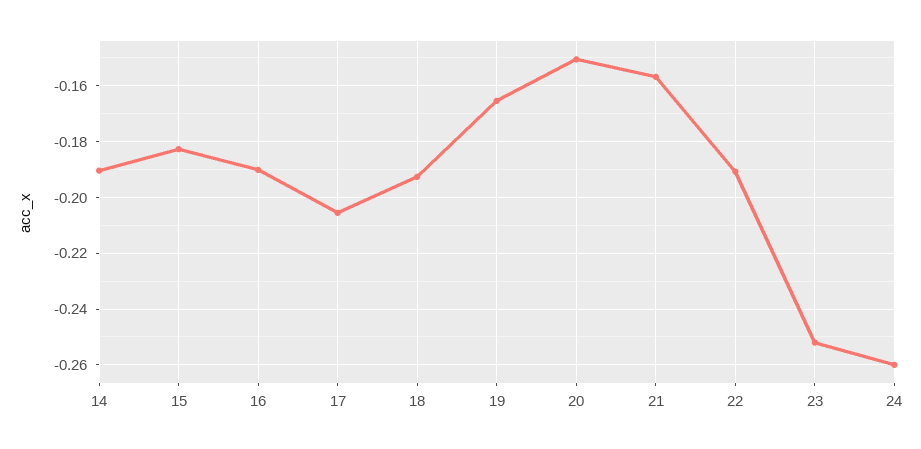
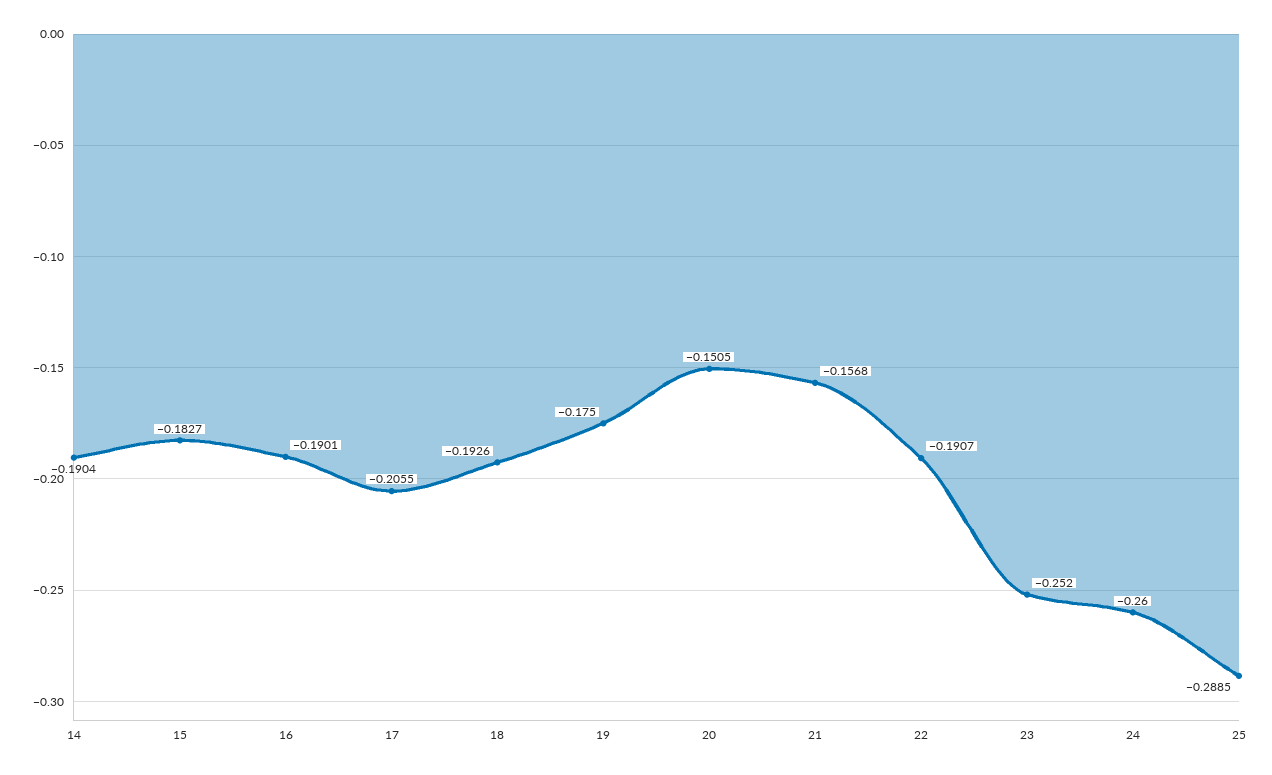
  {
    "14": -0.1904,
    "15": -0.1827,
    "16": -0.1901,
    "17": -0.2055,
    "18": -0.1926,
-   "19": -0.165,
+   "19": -0.175,
    "20": -0.1505,
    "21": -0.1568,
    "22": -0.1907,
    "23": -0.252,
-   "24": -0.26
+   "24": -0.26,
+   "25": -0.2885
  }

